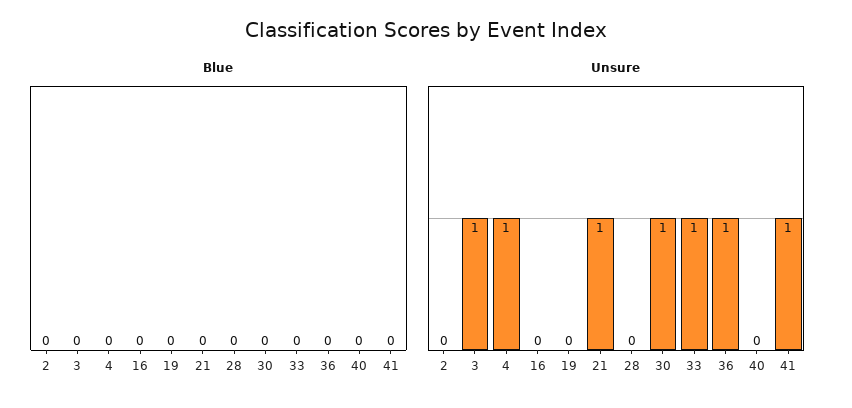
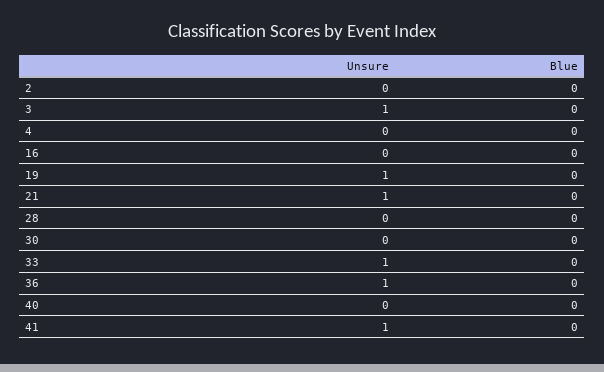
  {
    "Blue": {
      "2": 0,
      "3": 0,
      "4": 0,
      "16": 0,
      "19": 0,
      "21": 0,
      "28": 0,
      "30": 0,
      "33": 0,
      "36": 0,
      "40": 0,
      "41": 0
    },
    "Unsure": {
      "2": 0,
      "3": 1,
-     "4": 1,
+     "4": 0,
      "16": 0,
-     "19": 0,
+     "19": 1,
      "21": 1,
      "28": 0,
-     "30": 1,
+     "30": 0,
      "33": 1,
      "36": 1,
      "40": 0,
      "41": 1
    }
  }

